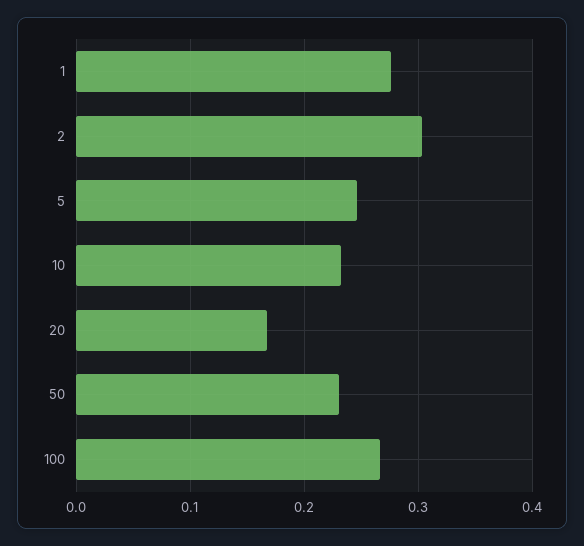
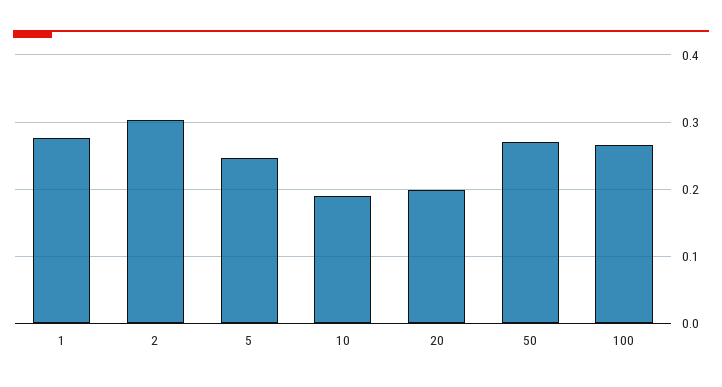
  {
    "1": 0.28,
    "2": 0.3,
    "5": 0.25,
-   "10": 0.23,
+   "10": 0.19,
-   "20": 0.17,
+   "20": 0.2,
-   "50": 0.23,
+   "50": 0.27,
    "100": 0.27
  }

